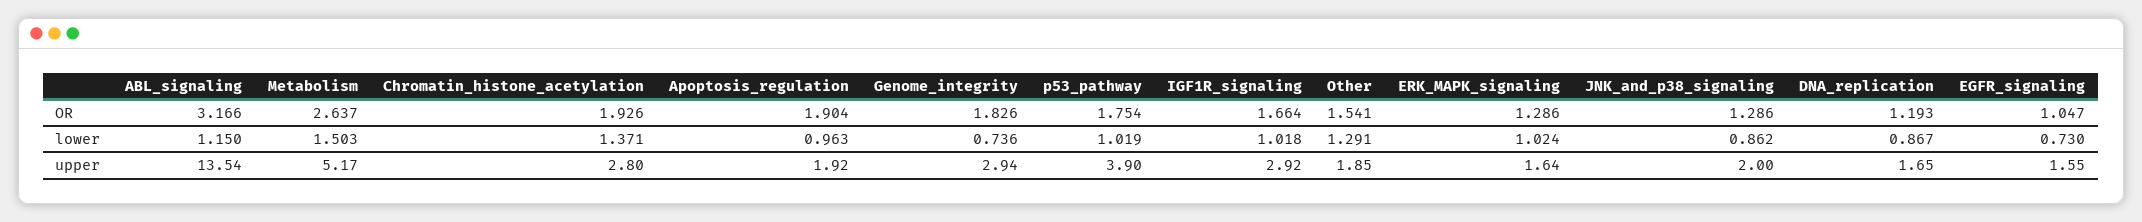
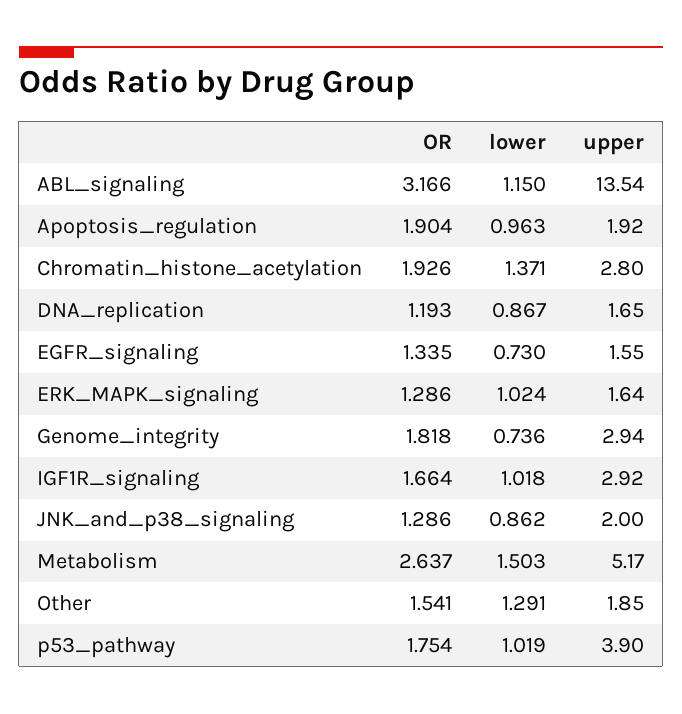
  {
    "ABL_signaling": {
      "OR": 3.166,
      "lower": 1.15,
      "upper": 13.54
    },
    "Metabolism": {
      "OR": 2.637,
      "lower": 1.503,
      "upper": 5.17
    },
    "Chromatin_histone_acetylation": {
      "OR": 1.926,
      "lower": 1.371,
      "upper": 2.8
    },
    "Apoptosis_regulation": {
      "OR": 1.904,
      "lower": 0.963,
      "upper": 1.92
    },
    "Genome_integrity": {
-     "OR": 1.826,
+     "OR": 1.818,
      "lower": 0.736,
      "upper": 2.94
    },
    "p53_pathway": {
      "OR": 1.754,
      "lower": 1.019,
      "upper": 3.9
    },
    "IGF1R_signaling": {
      "OR": 1.664,
      "lower": 1.018,
      "upper": 2.92
    },
    "Other": {
      "OR": 1.541,
      "lower": 1.291,
      "upper": 1.85
    },
    "ERK_MAPK_signaling": {
      "OR": 1.286,
      "lower": 1.024,
      "upper": 1.64
    },
    "JNK_and_p38_signaling": {
      "OR": 1.286,
      "lower": 0.862,
      "upper": 2
    },
    "DNA_replication": {
      "OR": 1.193,
      "lower": 0.867,
      "upper": 1.65
    },
    "EGFR_signaling": {
-     "OR": 1.047,
+     "OR": 1.335,
      "lower": 0.73,
      "upper": 1.55
    }
  }

